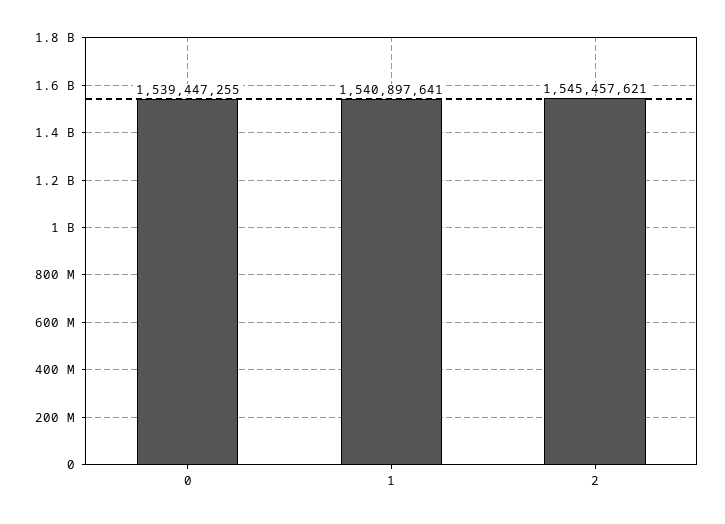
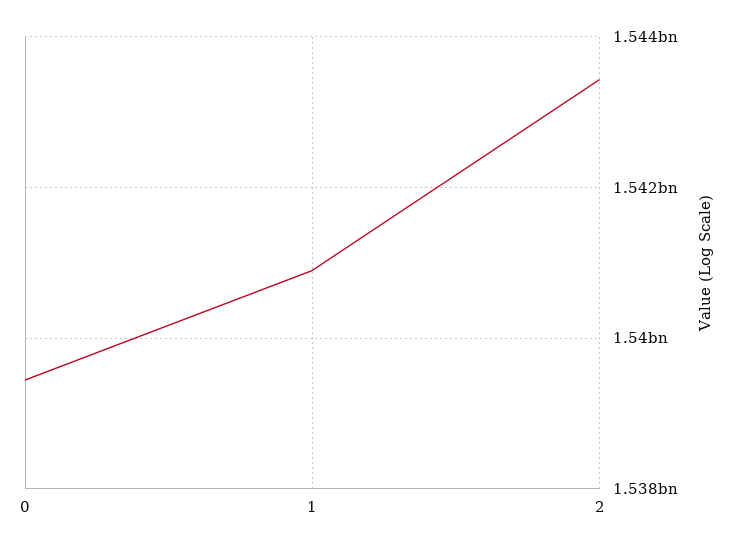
  {
    "0": 1539447255,
    "1": 1540897641,
-   "2": 1545457621
+   "2": 1543400000
  }

